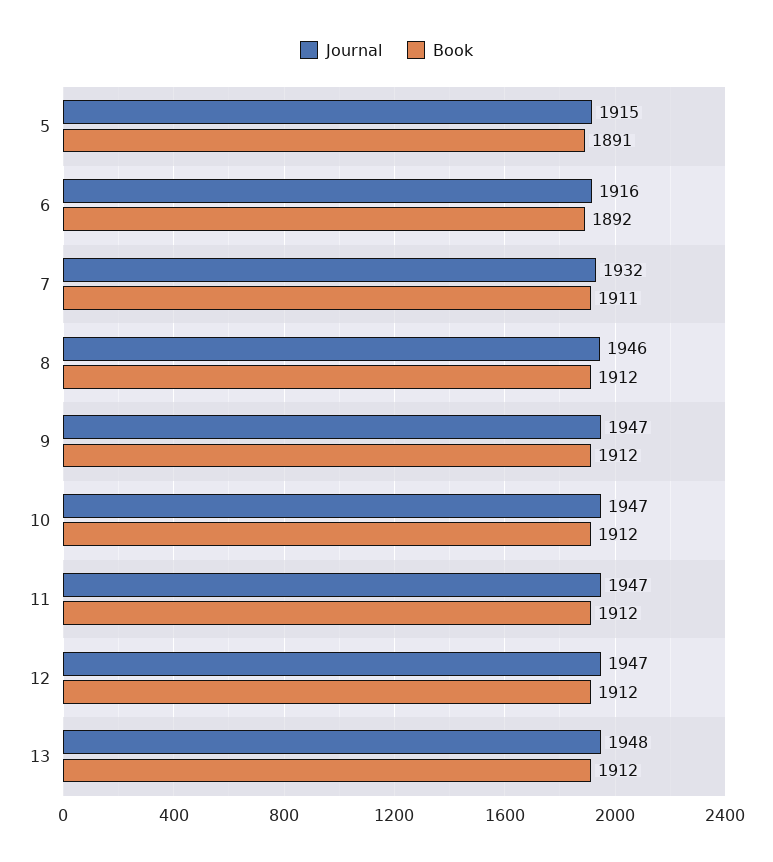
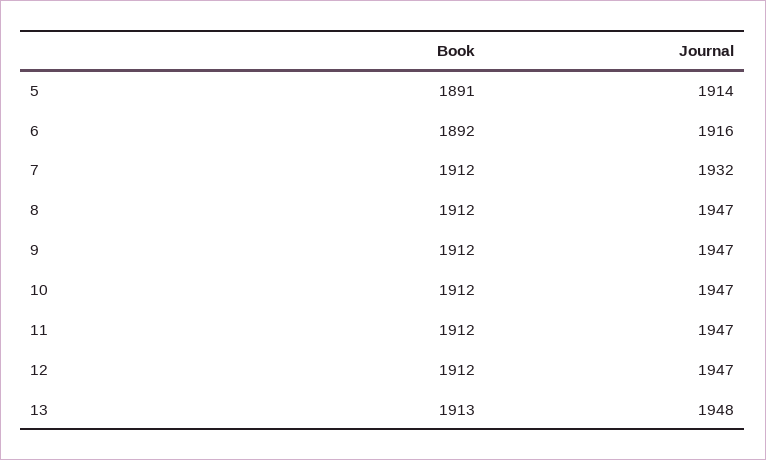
  {
    "Journal": {
-     "5": 1915,
+     "5": 1914,
      "6": 1916,
      "7": 1932,
-     "8": 1946,
+     "8": 1947,
      "9": 1947,
      "10": 1947,
      "11": 1947,
      "12": 1947,
      "13": 1948
    },
    "Book": {
      "5": 1891,
      "6": 1892,
-     "7": 1911,
+     "7": 1912,
      "8": 1912,
      "9": 1912,
      "10": 1912,
      "11": 1912,
      "12": 1912,
-     "13": 1912
+     "13": 1913
    }
  }

